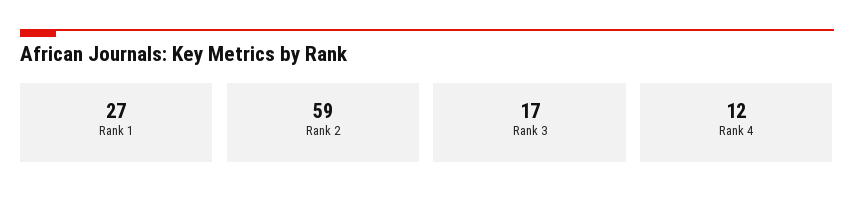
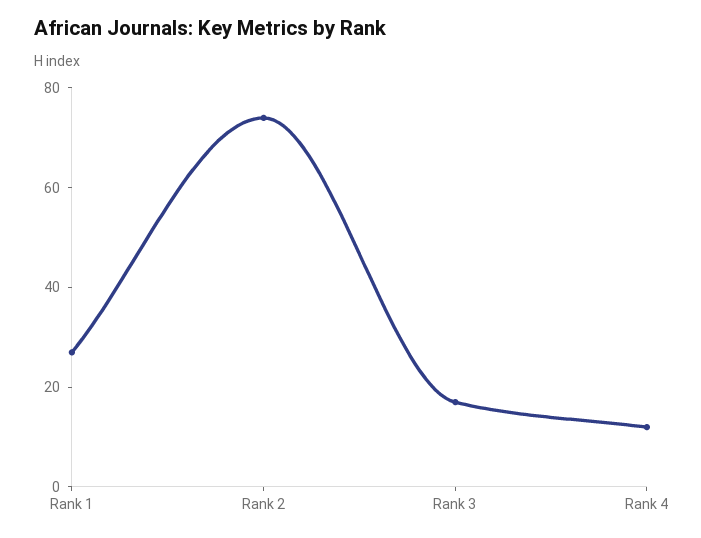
  {
    "Rank 1": 27,
-   "Rank 2": 59,
+   "Rank 2": 75,
    "Rank 3": 17,
    "Rank 4": 12
  }

